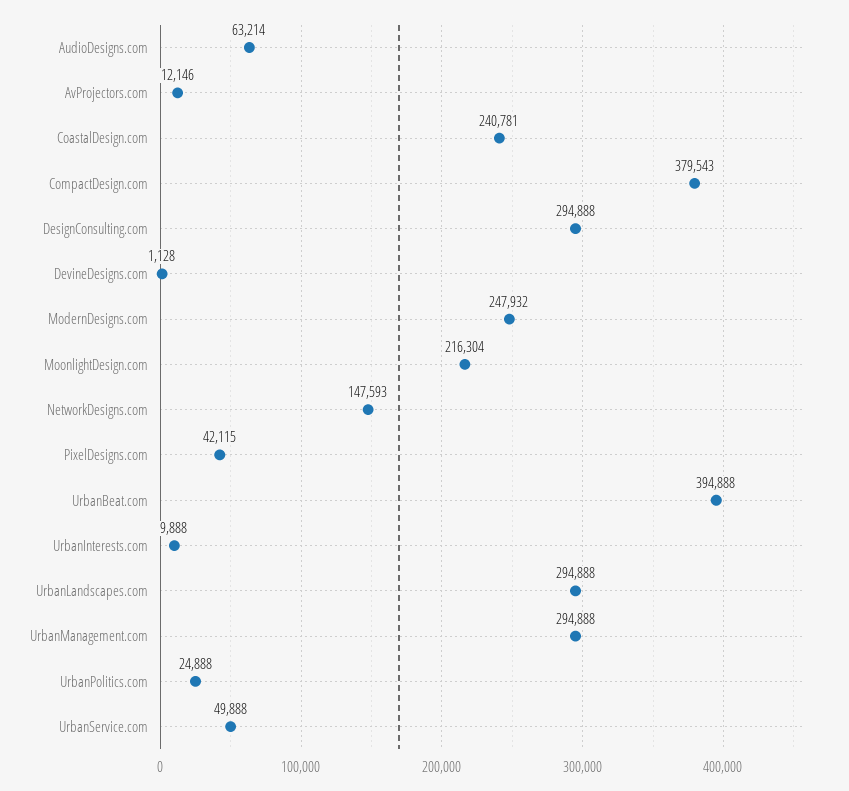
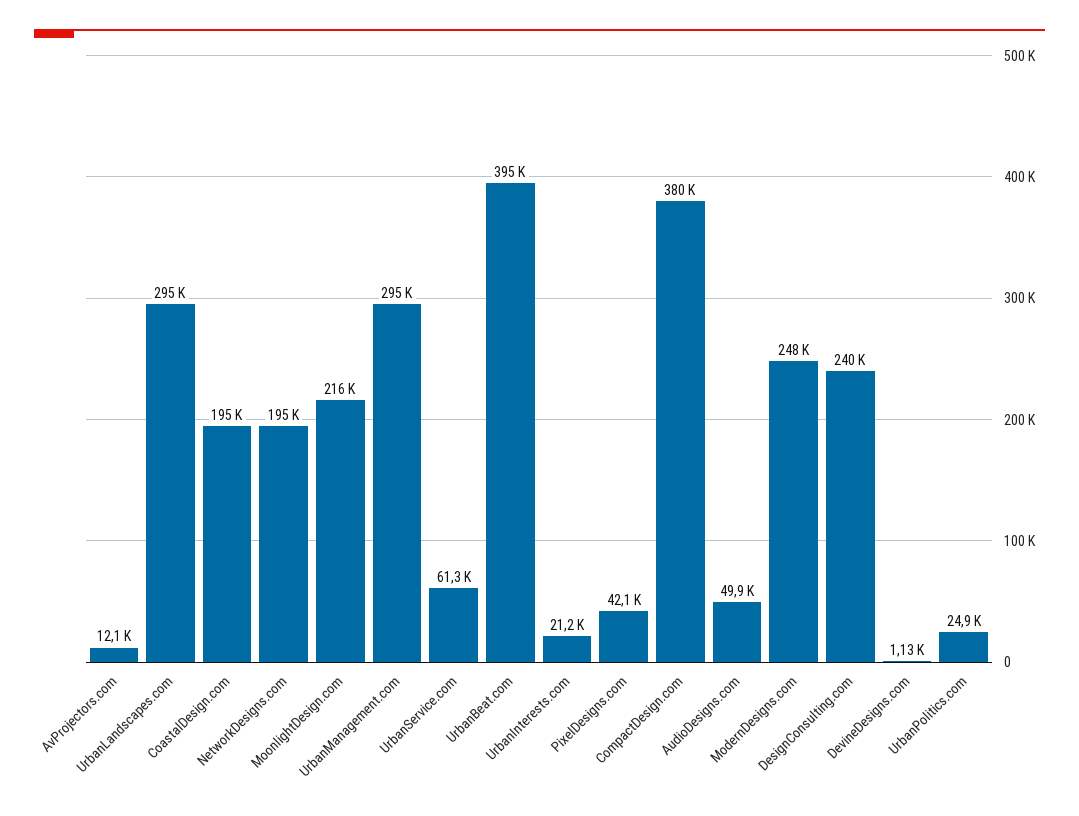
  {
-   "AudioDesigns.com": 63214,
+   "AudioDesigns.com": 49900,
    "AvProjectors.com": 12146,
-   "CoastalDesign.com": 240781,
+   "CoastalDesign.com": 195000,
    "CompactDesign.com": 379543,
-   "DesignConsulting.com": 294888,
+   "DesignConsulting.com": 240000,
    "DevineDesigns.com": 1128,
    "ModernDesigns.com": 247932,
    "MoonlightDesign.com": 216304,
-   "NetworkDesigns.com": 147593,
+   "NetworkDesigns.com": 195000,
    "PixelDesigns.com": 42115,
    "UrbanBeat.com": 394888,
-   "UrbanInterests.com": 9888,
+   "UrbanInterests.com": 21200,
    "UrbanLandscapes.com": 294888,
    "UrbanManagement.com": 294888,
    "UrbanPolitics.com": 24888,
-   "UrbanService.com": 49888
+   "UrbanService.com": 61300
  }

